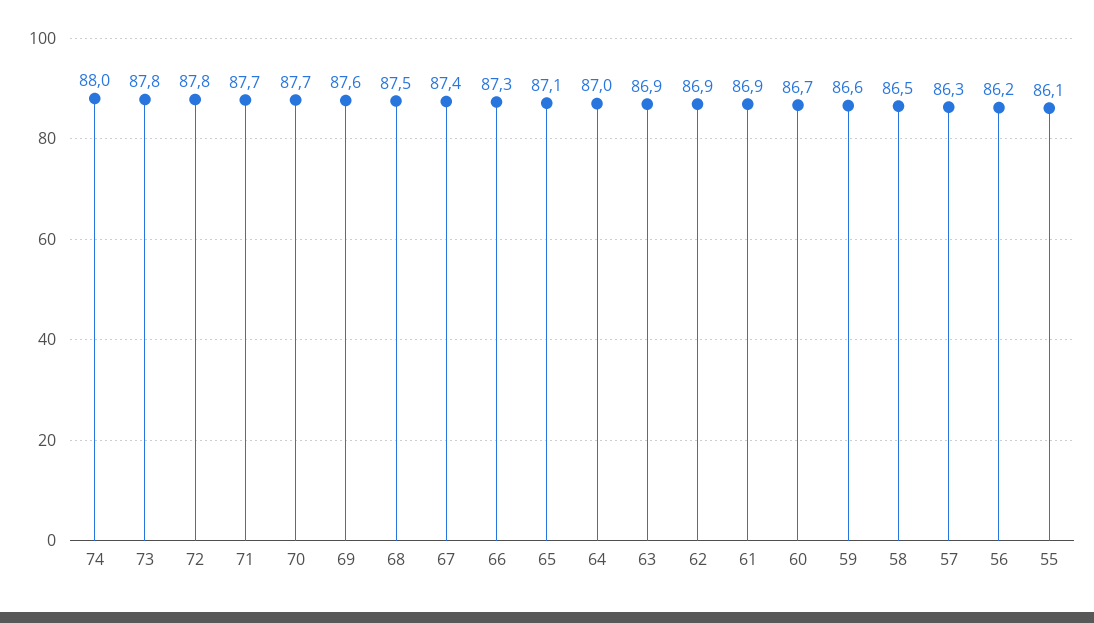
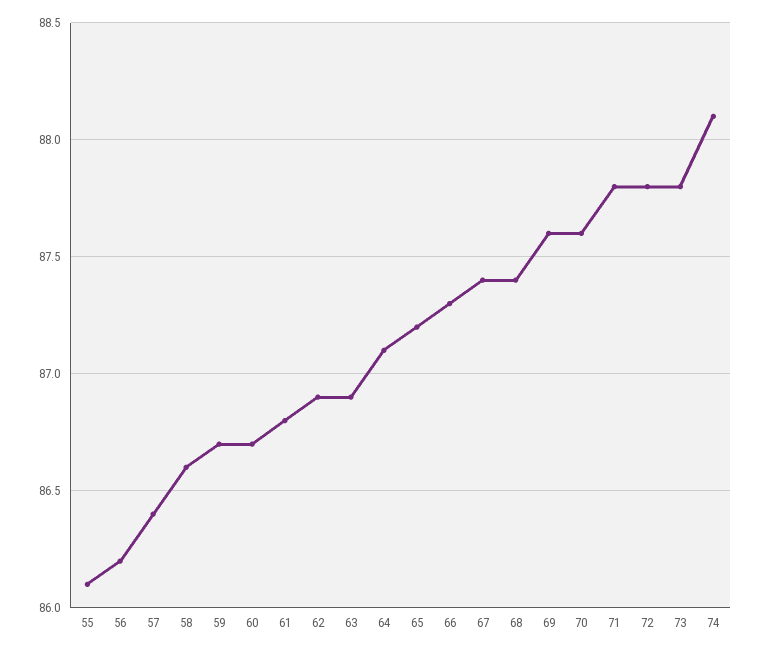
  {
-   "74": 88,
+   "74": 88.1,
    "73": 87.8,
    "72": 87.8,
-   "71": 87.7,
+   "71": 87.8,
-   "70": 87.7,
+   "70": 87.6,
    "69": 87.6,
-   "68": 87.5,
+   "68": 87.4,
    "67": 87.4,
    "66": 87.3,
-   "65": 87.1,
+   "65": 87.2,
-   "64": 87,
+   "64": 87.1,
    "63": 86.9,
    "62": 86.9,
-   "61": 86.9,
+   "61": 86.8,
    "60": 86.7,
-   "59": 86.6,
+   "59": 86.7,
-   "58": 86.5,
+   "58": 86.6,
-   "57": 86.3,
+   "57": 86.4,
    "56": 86.2,
    "55": 86.1
  }

